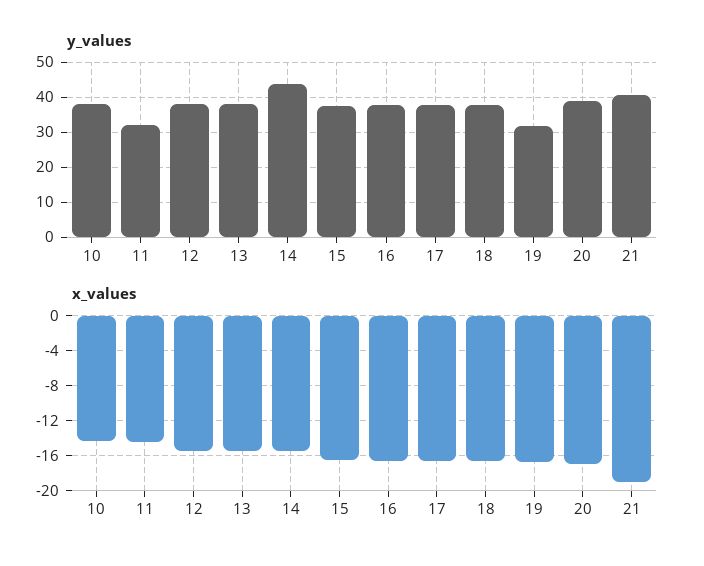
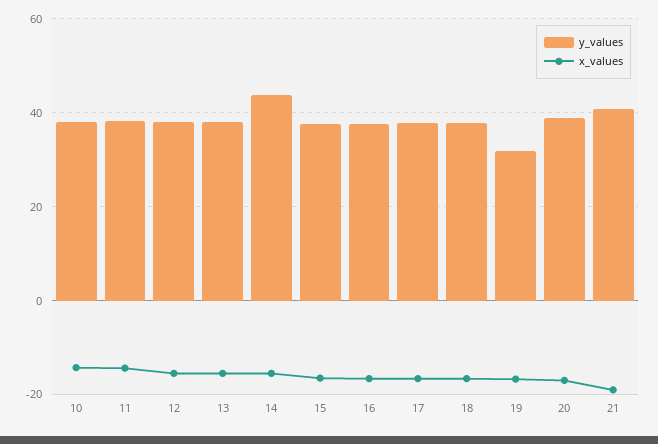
  {
    "y_values": {
      "10": 38,
-     "11": 32,
+     "11": 38,
      "12": 38,
      "13": 38,
      "14": 44,
      "15": 38,
      "16": 38,
      "17": 38,
      "18": 38,
      "19": 32,
      "20": 38,
      "21": 40
    },
    "x_values": {
      "10": -14,
      "11": -14,
      "12": -16,
      "13": -16,
      "14": -16,
      "15": -17,
      "16": -17,
      "17": -17,
      "18": -17,
      "19": -17,
      "20": -17,
      "21": -19
    }
  }

